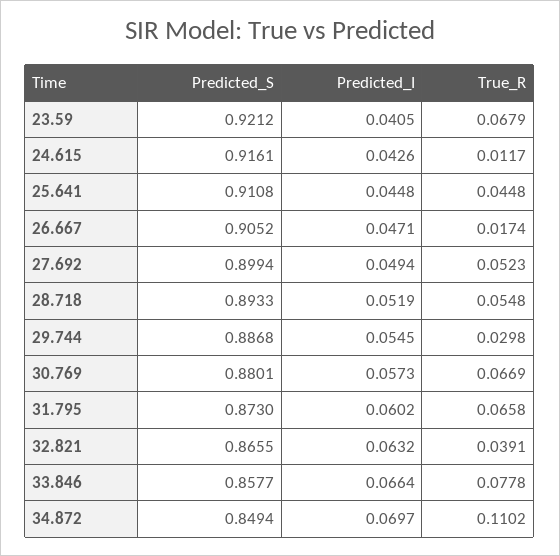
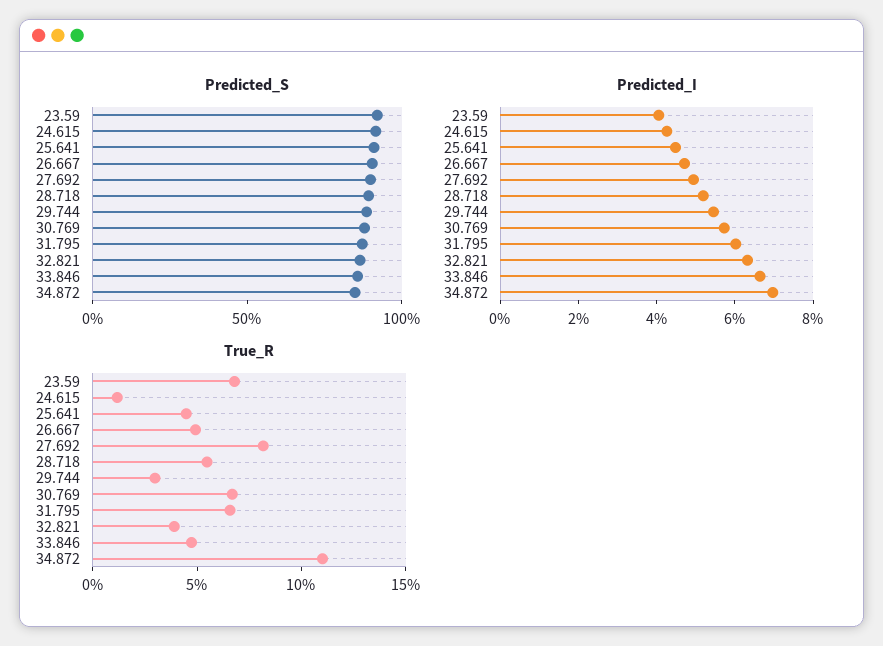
  {
    "Predicted_S": {
      "23.59": 0.9212,
      "24.615": 0.9161,
      "25.641": 0.9108,
      "26.667": 0.9052,
      "27.692": 0.8994,
      "28.718": 0.8933,
      "29.744": 0.8868,
      "30.769": 0.8801,
      "31.795": 0.873,
      "32.821": 0.8655,
      "33.846": 0.8577,
      "34.872": 0.8494
    },
    "Predicted_I": {
      "23.59": 0.0405,
      "24.615": 0.0426,
      "25.641": 0.0448,
      "26.667": 0.0471,
      "27.692": 0.0494,
      "28.718": 0.0519,
      "29.744": 0.0545,
      "30.769": 0.0573,
      "31.795": 0.0602,
      "32.821": 0.0632,
      "33.846": 0.0664,
      "34.872": 0.0697
    },
    "True_R": {
      "23.59": 0.0679,
      "24.615": 0.0117,
      "25.641": 0.0448,
-     "26.667": 0.0174,
+     "26.667": 0.05,
-     "27.692": 0.0523,
+     "27.692": 0.08,
      "28.718": 0.0548,
      "29.744": 0.0298,
      "30.769": 0.0669,
      "31.795": 0.0658,
      "32.821": 0.0391,
-     "33.846": 0.0778,
+     "33.846": 0.05,
      "34.872": 0.1102
    }
  }

